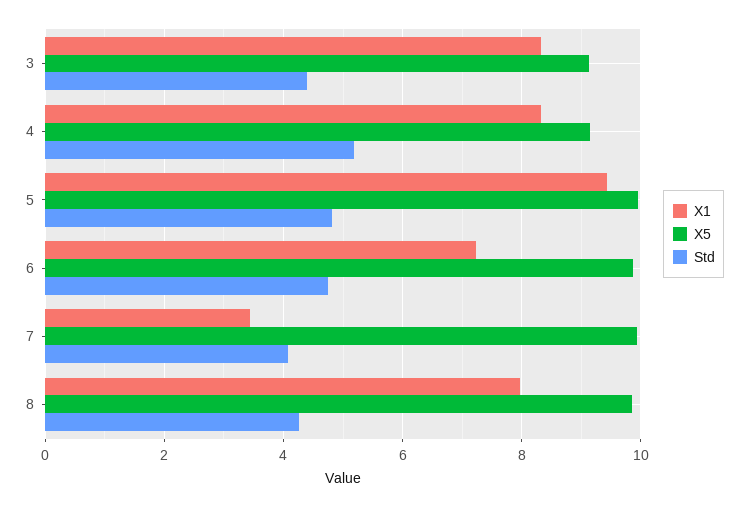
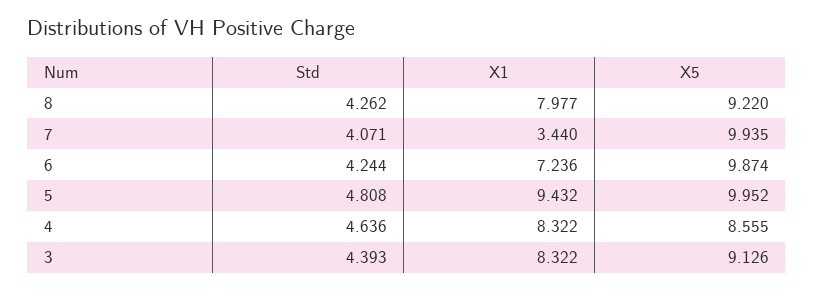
  {
    "X1": {
      "3": 8.322,
      "4": 8.322,
      "5": 9.432,
      "6": 7.236,
      "7": 3.44,
      "8": 7.977
    },
    "X5": {
      "3": 9.126,
-     "4": 9.2,
+     "4": 8.555,
      "5": 9.952,
      "6": 9.874,
      "7": 9.935,
-     "8": 9.8
+     "8": 9.22
    },
    "Std": {
      "3": 4.393,
-     "4": 5.2,
+     "4": 4.636,
      "5": 4.808,
-     "6": 4.8,
+     "6": 4.244,
      "7": 4.071,
      "8": 4.262
    }
  }

